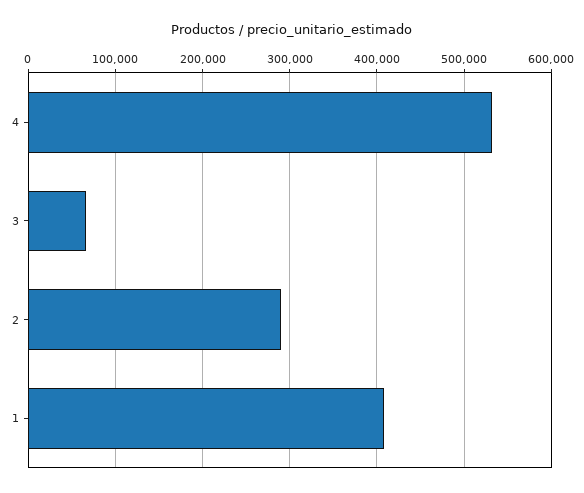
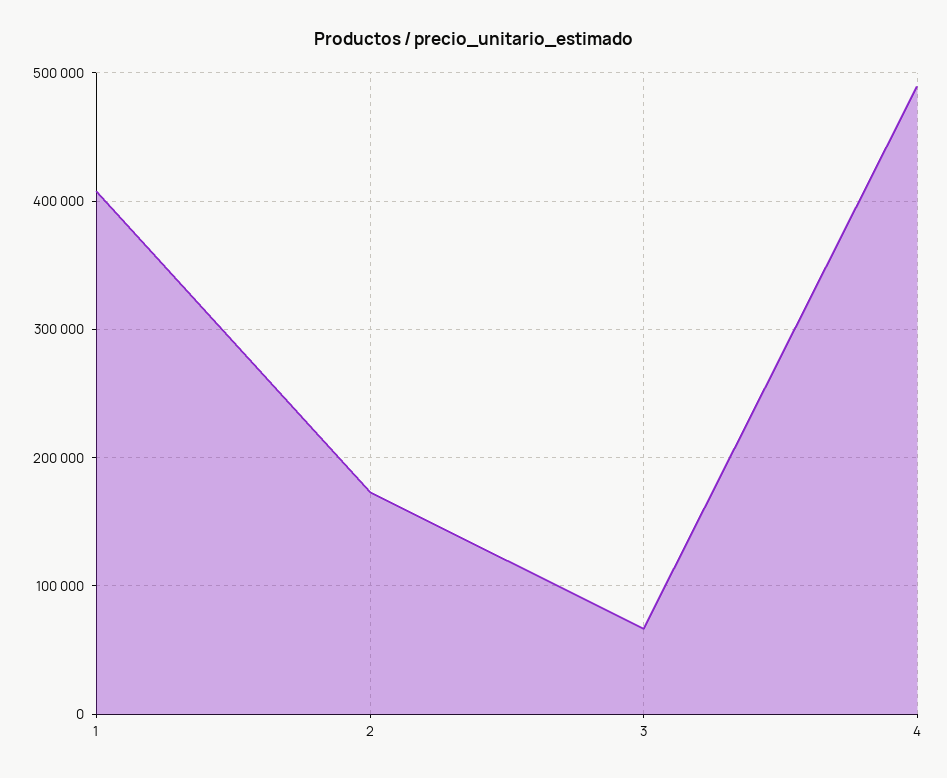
  {
-   "4": 530000,
+   "4": 490000,
    "3": 70000,
-   "2": 290000,
+   "2": 170000,
    "1": 410000
  }

